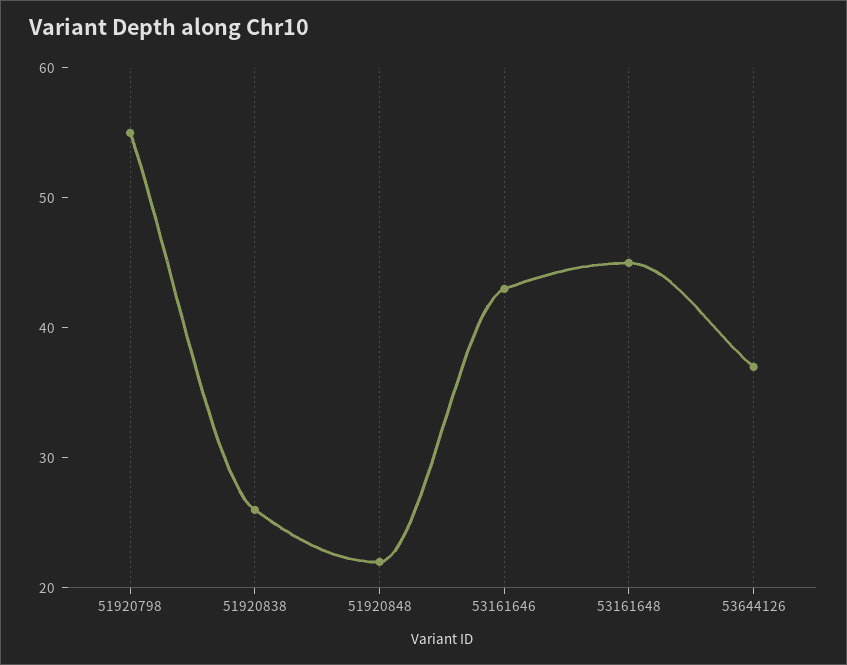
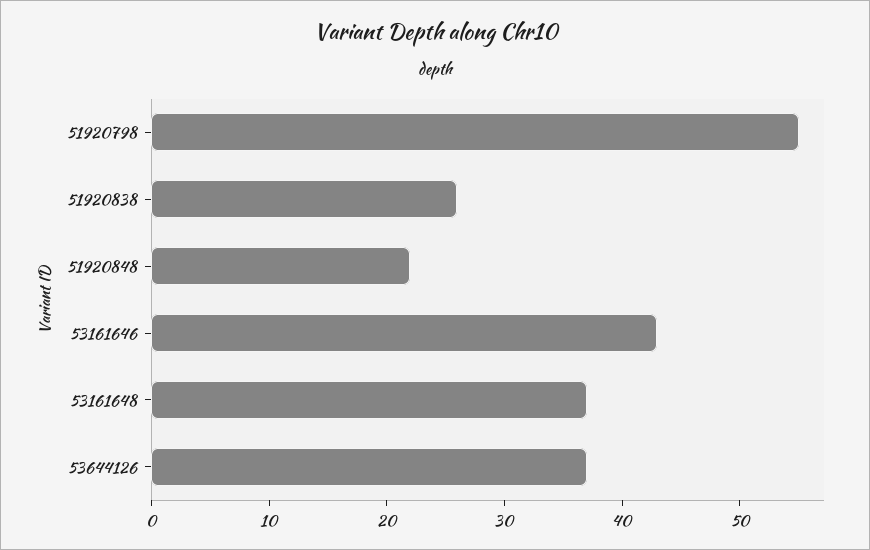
  {
    "51920798": 55,
    "51920838": 26,
    "51920848": 22,
    "53161646": 43,
-   "53161648": 45,
+   "53161648": 37,
    "53644126": 37
  }

